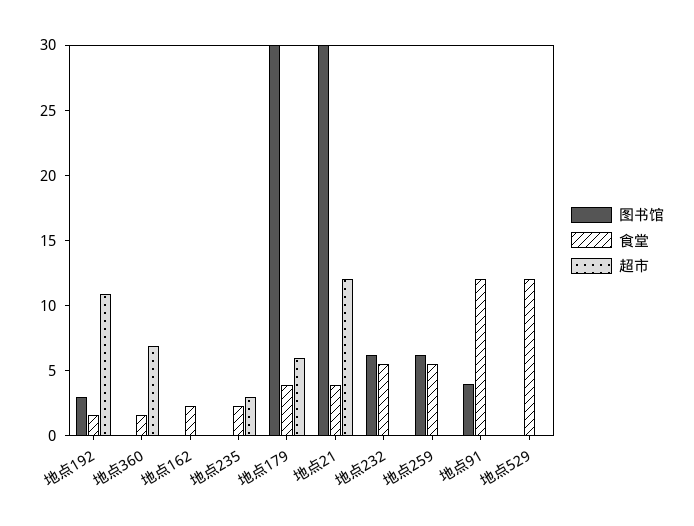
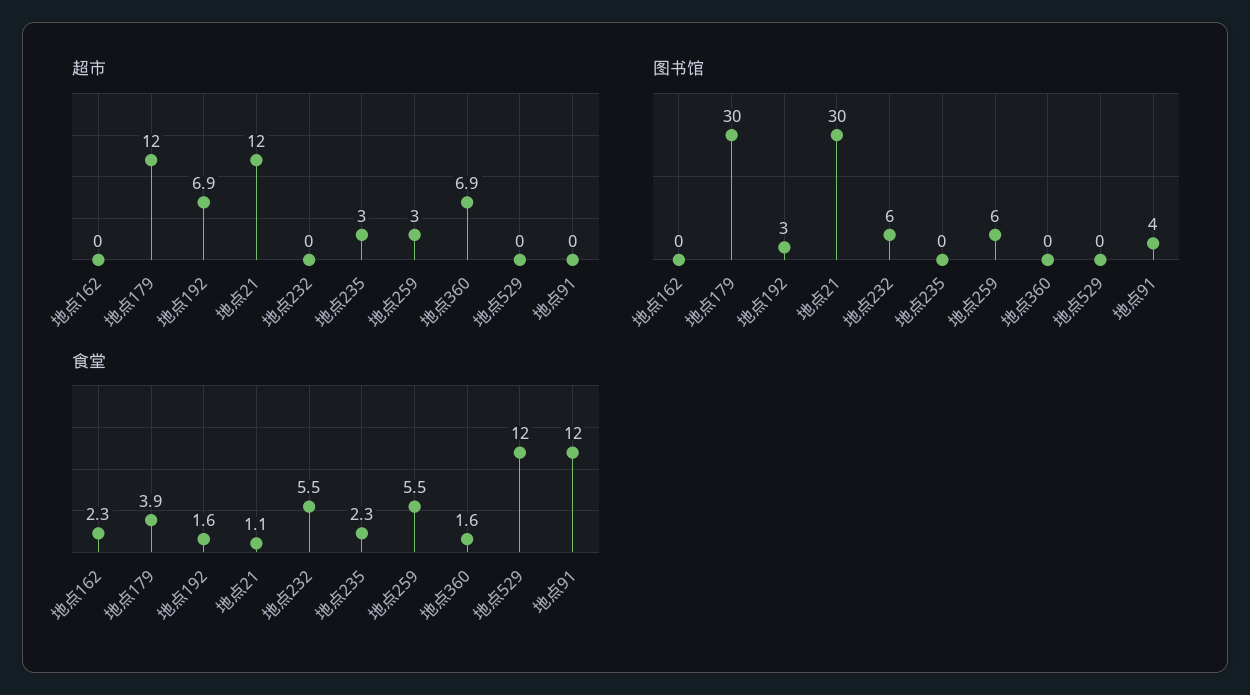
  {
    "图书馆": {
      "地点192": 3,
      "地点360": 0,
      "地点162": 0,
      "地点235": 0,
      "地点179": 30,
      "地点21": 30,
      "地点232": 6,
      "地点259": 6,
      "地点91": 4,
      "地点529": 0
    },
    "食堂": {
      "地点192": 1.6,
      "地点360": 1.6,
      "地点162": 2.3,
      "地点235": 2.3,
      "地点179": 3.9,
-     "地点21": 4,
+     "地点21": 1.1,
      "地点232": 5.5,
      "地点259": 5.5,
      "地点91": 12,
      "地点529": 12
    },
    "超市": {
-     "地点192": 11,
+     "地点192": 6.9,
      "地点360": 6.9,
      "地点162": 0,
      "地点235": 3,
-     "地点179": 6,
+     "地点179": 12,
      "地点21": 12,
      "地点232": 0,
-     "地点259": 0,
+     "地点259": 3,
      "地点91": 0,
      "地点529": 0
    }
  }

